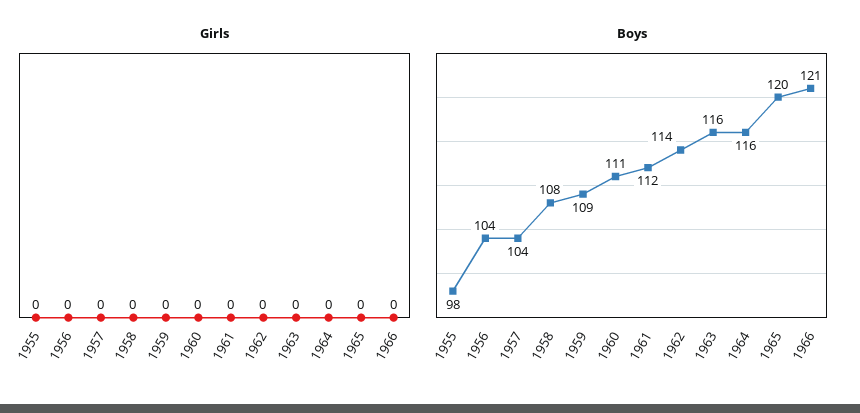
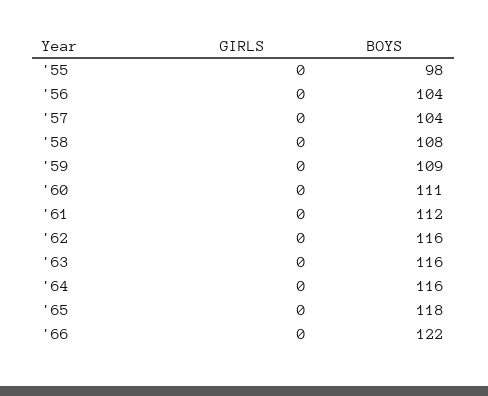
  {
    "Girls": {
      "1955": 0,
      "1956": 0,
      "1957": 0,
      "1958": 0,
      "1959": 0,
      "1960": 0,
      "1961": 0,
      "1962": 0,
      "1963": 0,
      "1964": 0,
      "1965": 0,
      "1966": 0
    },
    "Boys": {
      "1955": 98,
      "1956": 104,
      "1957": 104,
      "1958": 108,
      "1959": 109,
      "1960": 111,
      "1961": 112,
-     "1962": 114,
+     "1962": 116,
      "1963": 116,
      "1964": 116,
-     "1965": 120,
+     "1965": 118,
-     "1966": 121
+     "1966": 122
    }
  }

